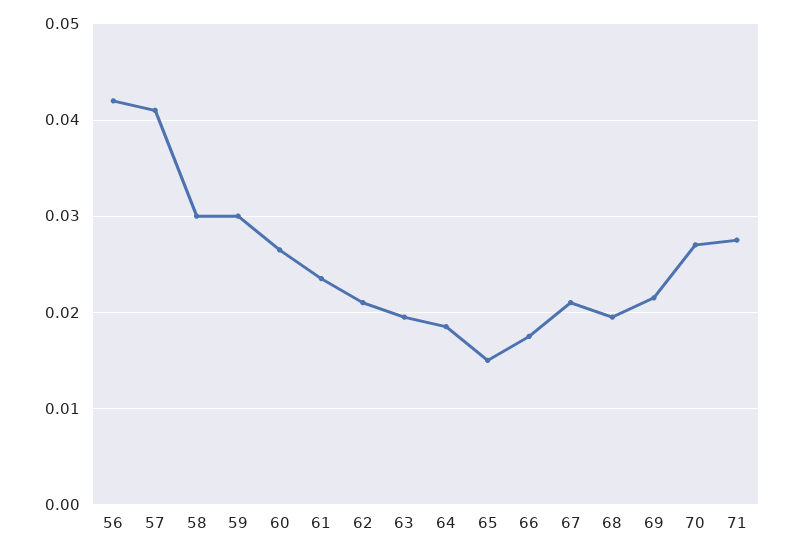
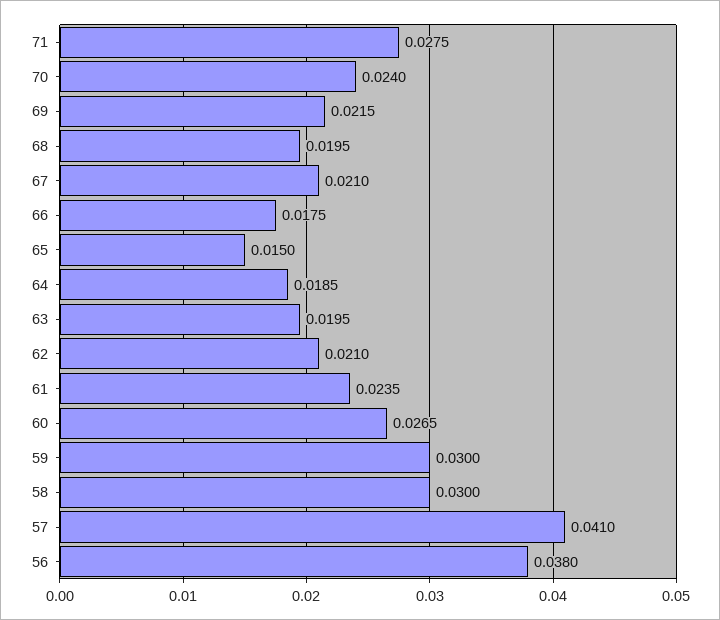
  {
-   "56": 0.042,
+   "56": 0.038,
    "57": 0.041,
    "58": 0.03,
    "59": 0.03,
    "60": 0.0265,
    "61": 0.0235,
    "62": 0.021,
    "63": 0.0195,
    "64": 0.0185,
    "65": 0.015,
    "66": 0.0175,
    "67": 0.021,
    "68": 0.0195,
    "69": 0.0215,
-   "70": 0.027,
+   "70": 0.024,
    "71": 0.0275
  }

